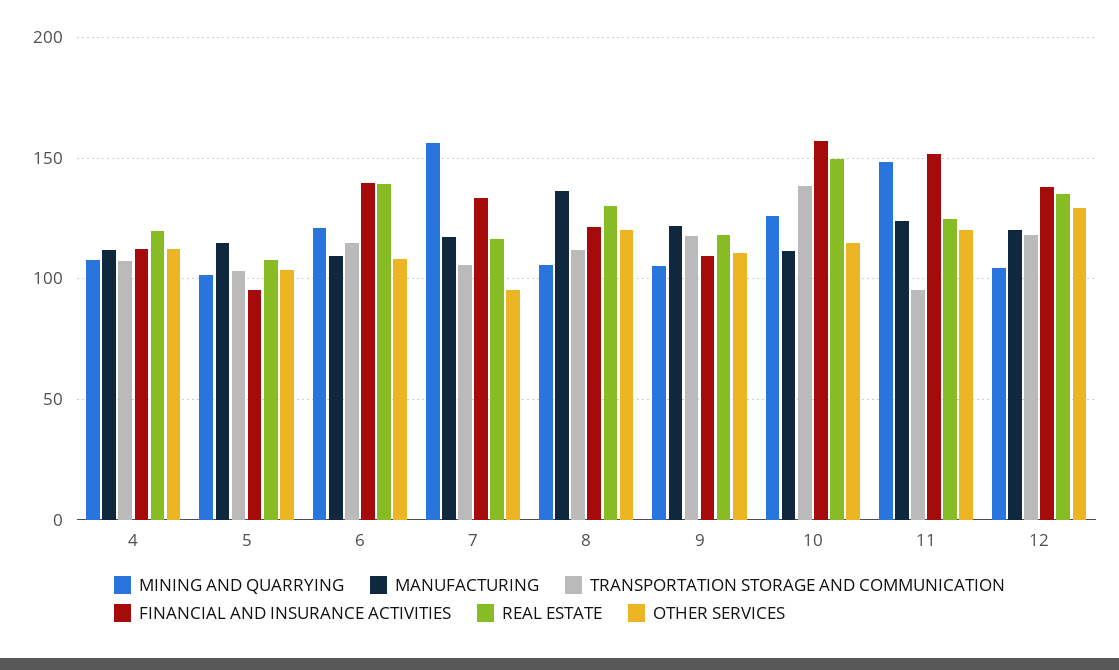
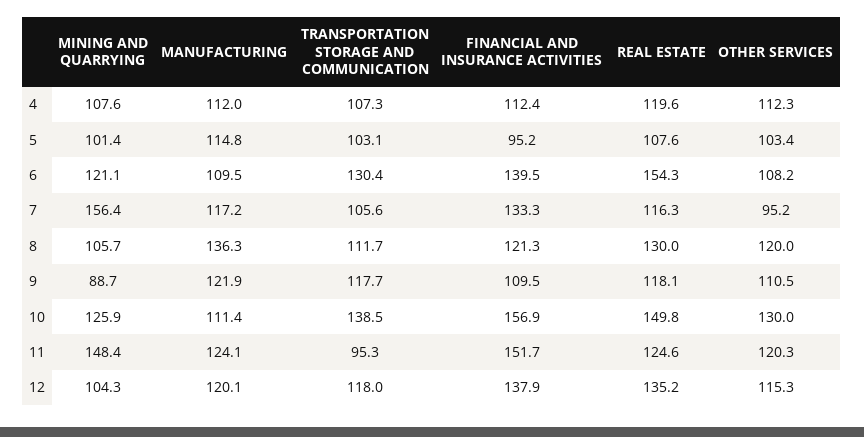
  {
    "MINING AND QUARRYING": {
      "4": 107.6,
      "5": 101.4,
      "6": 121.1,
      "7": 156.4,
      "8": 105.7,
-     "9": 105,
+     "9": 88.7,
      "10": 125.9,
      "11": 148.4,
      "12": 104.3
    },
    "MANUFACTURING": {
      "4": 112,
      "5": 114.8,
      "6": 109.5,
      "7": 117.2,
      "8": 136.3,
      "9": 121.9,
      "10": 111.4,
      "11": 124.1,
      "12": 120.1
    },
    "TRANSPORTATION STORAGE AND COMMUNICATION": {
      "4": 107.3,
      "5": 103.1,
-     "6": 115,
+     "6": 130.4,
      "7": 105.6,
      "8": 111.7,
      "9": 117.7,
      "10": 138.5,
      "11": 95.3,
      "12": 118
    },
    "FINANCIAL AND INSURANCE ACTIVITIES": {
      "4": 112.4,
      "5": 95.2,
      "6": 139.5,
      "7": 133.3,
      "8": 121.3,
      "9": 109.5,
      "10": 156.9,
      "11": 151.7,
      "12": 137.9
    },
    "REAL ESTATE": {
      "4": 119.6,
      "5": 107.6,
-     "6": 140,
+     "6": 154.3,
      "7": 116.3,
      "8": 130,
      "9": 118.1,
      "10": 149.8,
      "11": 124.6,
      "12": 135.2
    },
    "OTHER SERVICES": {
      "4": 112.3,
      "5": 103.4,
      "6": 108.2,
      "7": 95.2,
      "8": 120,
      "9": 110.5,
-     "10": 115,
+     "10": 130,
      "11": 120.3,
-     "12": 130
+     "12": 115.3
    }
  }

